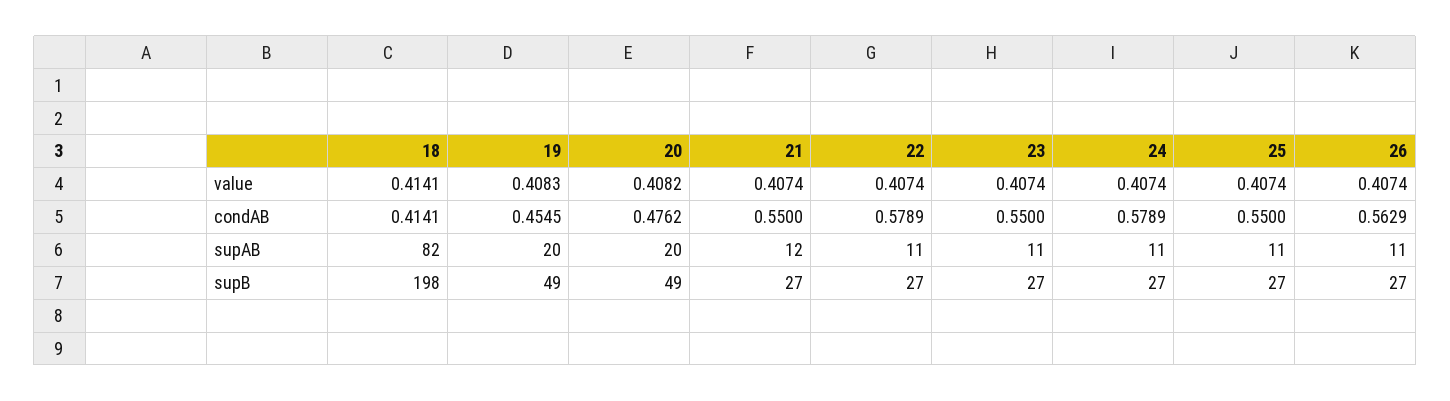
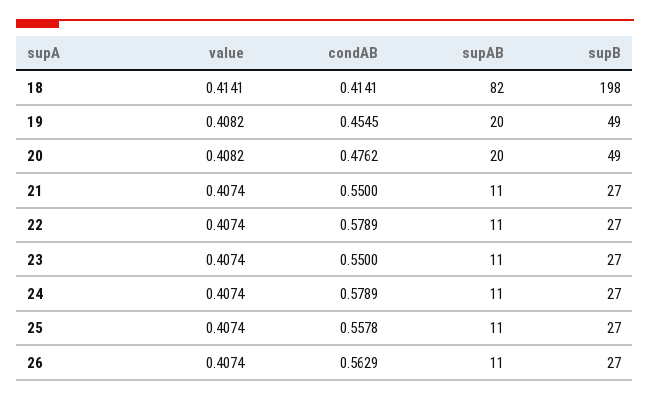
  {
    "18": {
      "value": 0.4141,
      "condAB": 0.4141,
      "supAB": 82,
      "supB": 198
    },
    "19": {
-     "value": 0.4083,
+     "value": 0.4082,
      "condAB": 0.4545,
      "supAB": 20,
      "supB": 49
    },
    "20": {
      "value": 0.4082,
      "condAB": 0.4762,
      "supAB": 20,
      "supB": 49
    },
    "21": {
      "value": 0.4074,
      "condAB": 0.55,
-     "supAB": 12,
+     "supAB": 11,
      "supB": 27
    },
    "22": {
      "value": 0.4074,
      "condAB": 0.5789,
      "supAB": 11,
      "supB": 27
    },
    "23": {
      "value": 0.4074,
      "condAB": 0.55,
      "supAB": 11,
      "supB": 27
    },
    "24": {
      "value": 0.4074,
      "condAB": 0.5789,
      "supAB": 11,
      "supB": 27
    },
    "25": {
      "value": 0.4074,
-     "condAB": 0.55,
+     "condAB": 0.5578,
      "supAB": 11,
      "supB": 27
    },
    "26": {
      "value": 0.4074,
      "condAB": 0.5629,
      "supAB": 11,
      "supB": 27
    }
  }

